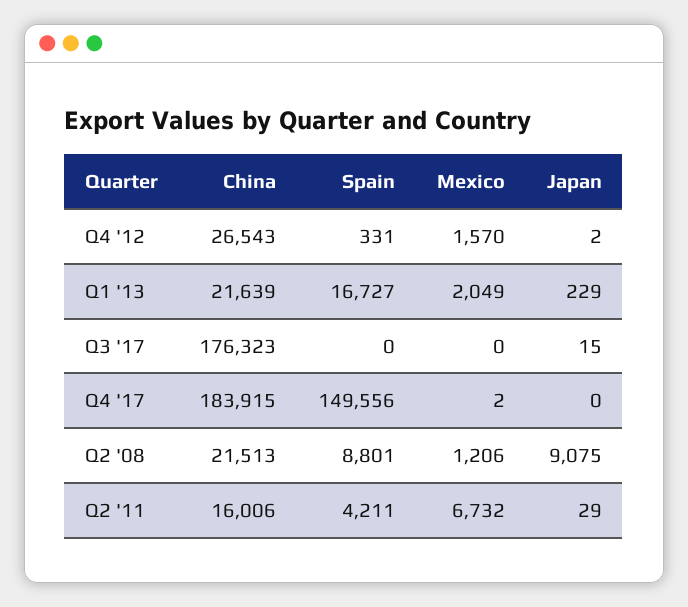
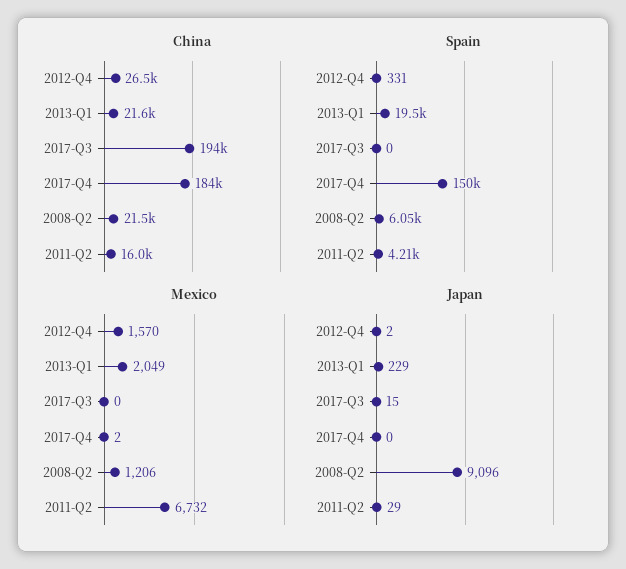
  {
    "China": {
      "Q4 '12": 26543,
      "Q1 '13": 21639,
-     "Q3 '17": 176323,
+     "Q3 '17": 194000,
      "Q4 '17": 183915,
      "Q2 '08": 21513,
      "Q2 '11": 16006
    },
    "Spain": {
      "Q4 '12": 331,
-     "Q1 '13": 16727,
+     "Q1 '13": 19500,
      "Q3 '17": 0,
      "Q4 '17": 149556,
-     "Q2 '08": 8801,
+     "Q2 '08": 6050,
      "Q2 '11": 4211
    },
    "Mexico": {
      "Q4 '12": 1570,
      "Q1 '13": 2049,
      "Q3 '17": 0,
      "Q4 '17": 2,
      "Q2 '08": 1206,
      "Q2 '11": 6732
    },
    "Japan": {
      "Q4 '12": 2,
      "Q1 '13": 229,
      "Q3 '17": 15,
      "Q4 '17": 0,
-     "Q2 '08": 9075,
+     "Q2 '08": 9096,
      "Q2 '11": 29
    }
  }

